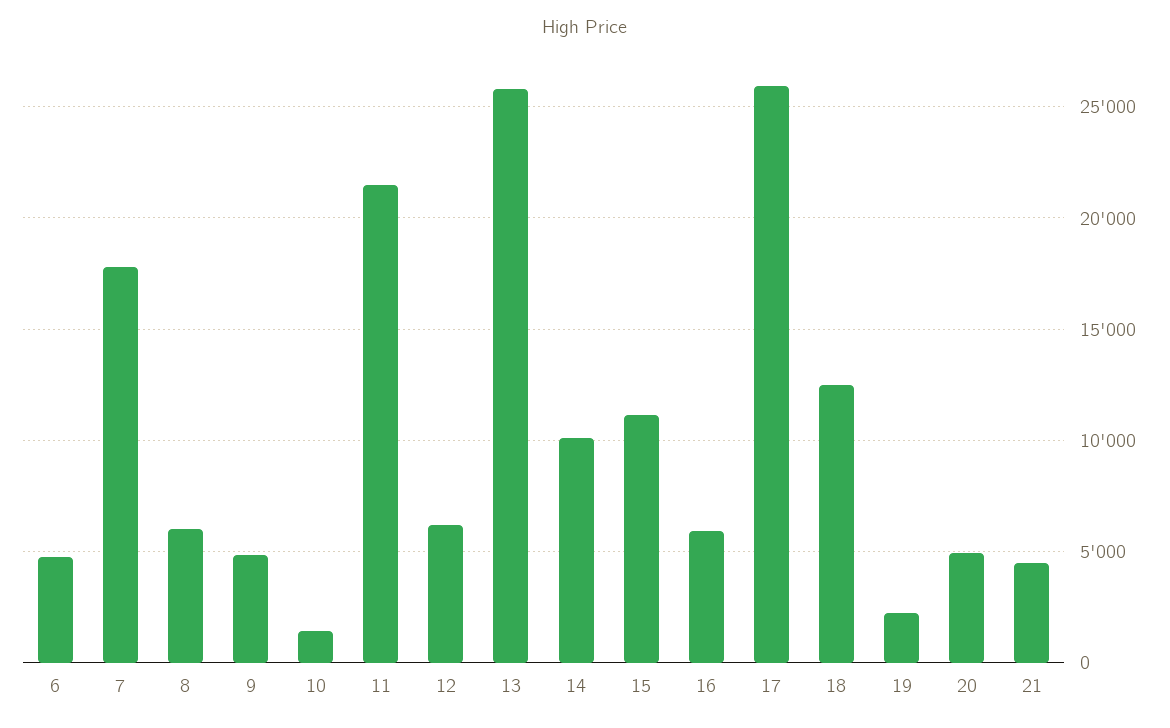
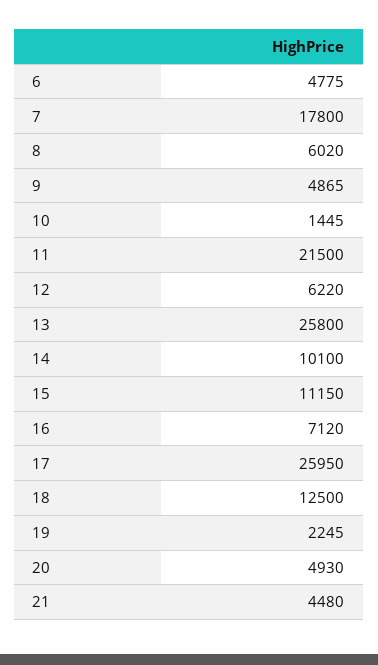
  {
    "6": 4775,
    "7": 17800,
    "8": 6020,
    "9": 4865,
    "10": 1445,
    "11": 21500,
    "12": 6220,
    "13": 25800,
    "14": 10100,
    "15": 11150,
-   "16": 6000,
+   "16": 7120,
    "17": 25950,
    "18": 12500,
    "19": 2245,
    "20": 4930,
    "21": 4480
  }

